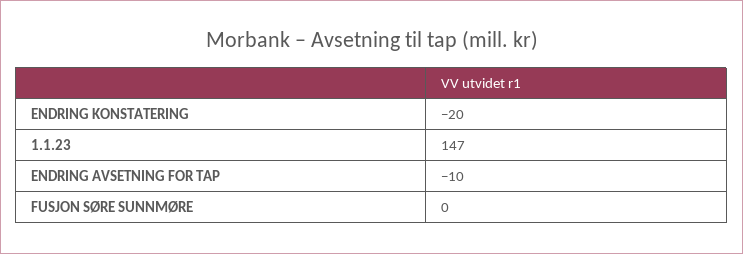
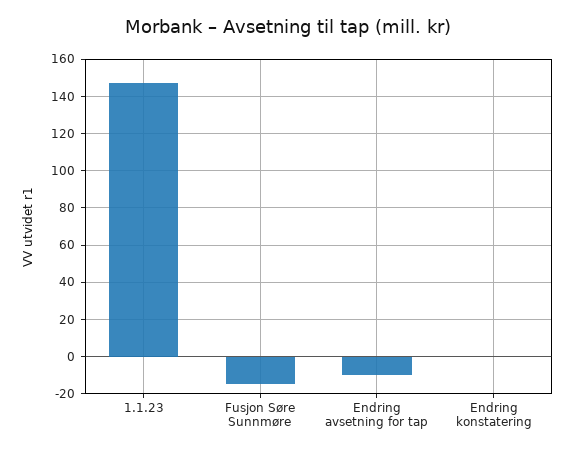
  {
-   "ENDRING KONSTATERING": -20,
+   "ENDRING KONSTATERING": 0,
    "1.1.23": 147,
    "ENDRING AVSETNING FOR TAP": -10,
-   "FUSJON SØRE SUNNMØRE": 0
+   "FUSJON SØRE SUNNMØRE": -15
  }

